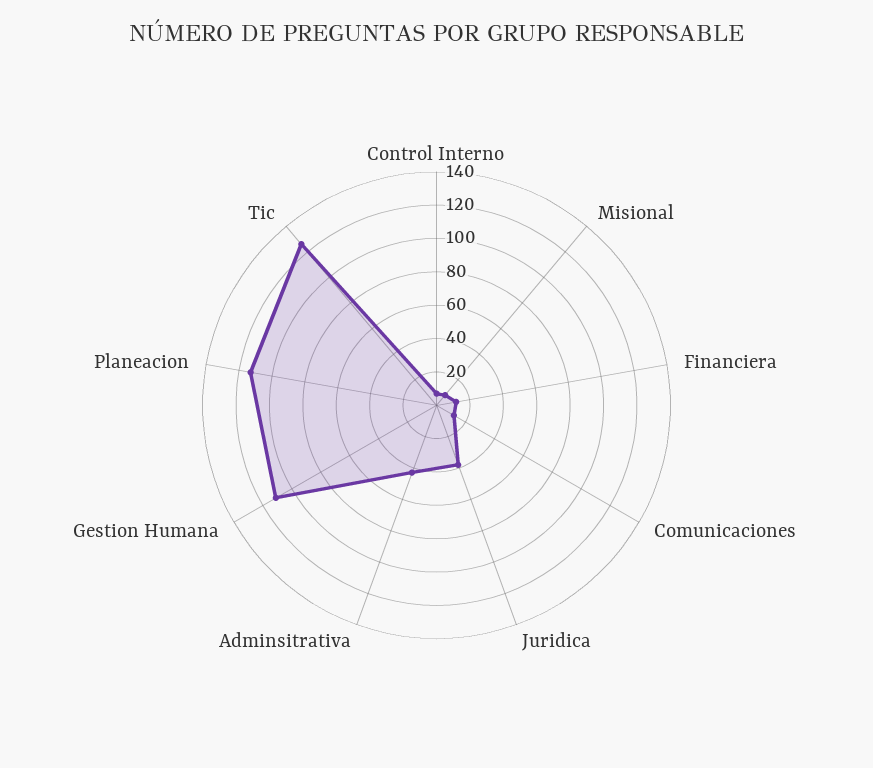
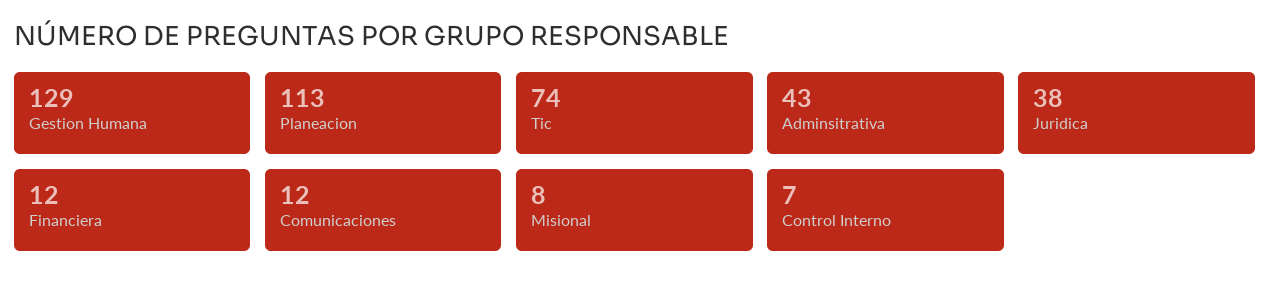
  {
    "Control Interno": 7,
    "Misional": 8,
    "Financiera": 12,
    "Comunicaciones": 12,
    "Juridica": 38,
    "Adminsitrativa": 43,
-   "Gestion Humana": 110,
+   "Gestion Humana": 129,
    "Planeacion": 113,
-   "Tic": 125
+   "Tic": 74
  }

